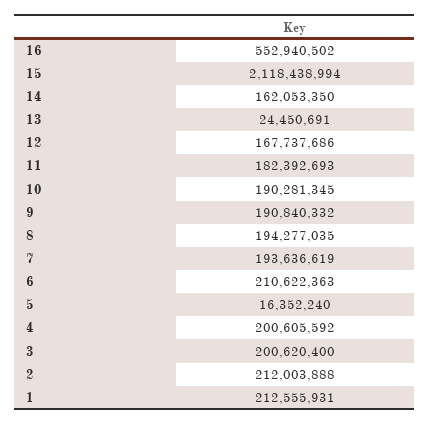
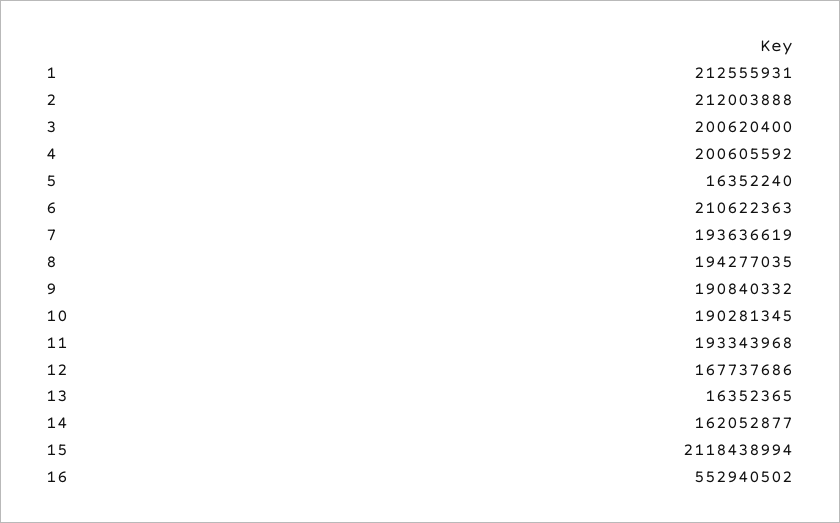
  {
    "16": 552940502,
    "15": 2118438994,
-   "14": 162053350,
+   "14": 162052877,
-   "13": 24450691,
+   "13": 16352365,
    "12": 167737686,
-   "11": 182392693,
+   "11": 193343968,
    "10": 190281345,
    "9": 190840332,
    "8": 194277035,
    "7": 193636619,
    "6": 210622363,
    "5": 16352240,
    "4": 200605592,
    "3": 200620400,
    "2": 212003888,
    "1": 212555931
  }

